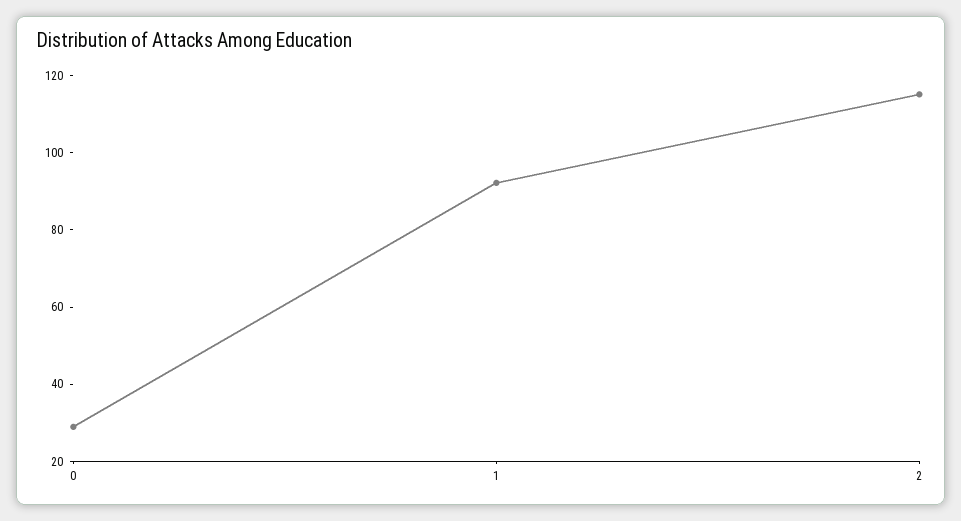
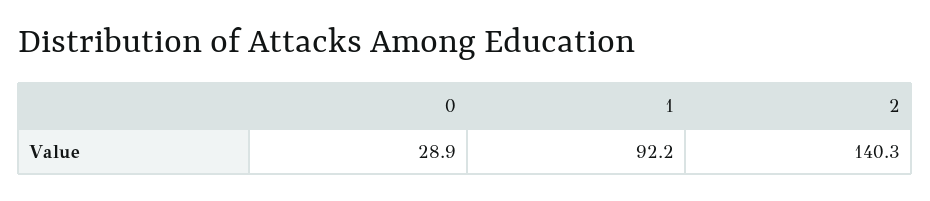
  {
    "0": 28.9,
    "1": 92.2,
-   "2": 115
+   "2": 140.3
  }

